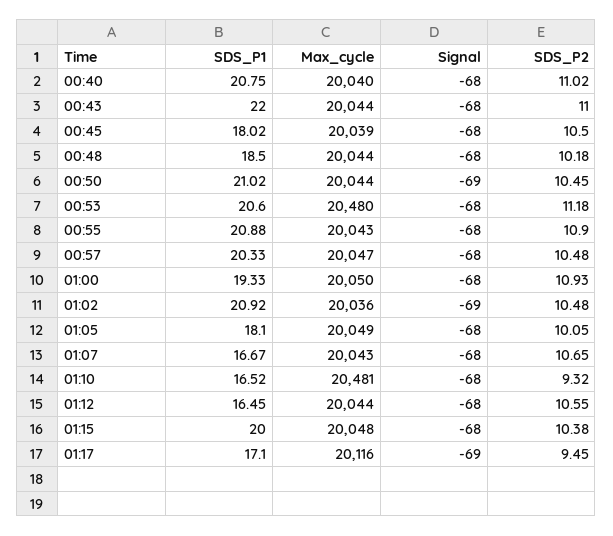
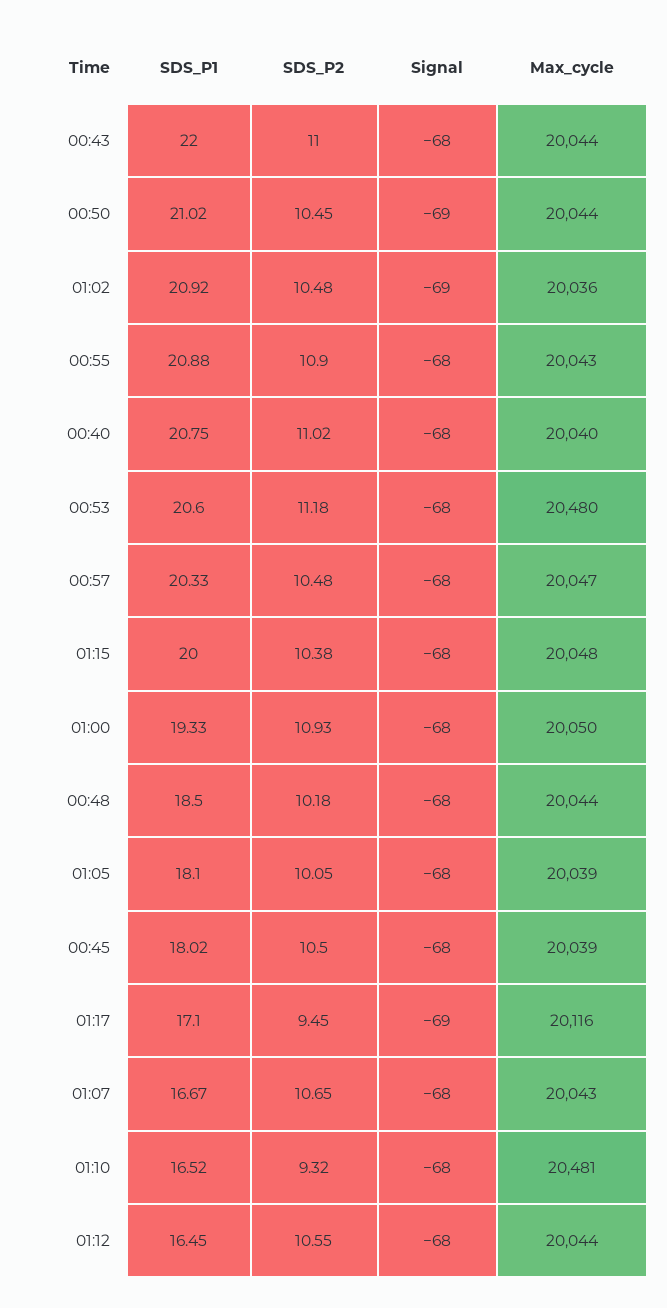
  {
    "SDS_P1": {
      "00:40": 20.75,
      "00:43": 22,
      "00:45": 18.02,
      "00:48": 18.5,
      "00:50": 21.02,
      "00:53": 20.6,
      "00:55": 20.88,
      "00:57": 20.33,
      "01:00": 19.33,
      "01:02": 20.92,
      "01:05": 18.1,
      "01:07": 16.67,
      "01:10": 16.52,
      "01:12": 16.45,
      "01:15": 20,
      "01:17": 17.1
    },
    "Max_cycle": {
      "00:40": 20040,
      "00:43": 20044,
      "00:45": 20039,
      "00:48": 20044,
      "00:50": 20044,
      "00:53": 20480,
      "00:55": 20043,
      "00:57": 20047,
      "01:00": 20050,
      "01:02": 20036,
-     "01:05": 20049,
+     "01:05": 20039,
      "01:07": 20043,
      "01:10": 20481,
      "01:12": 20044,
      "01:15": 20048,
      "01:17": 20116
    },
    "Signal": {
      "00:40": -68,
      "00:43": -68,
      "00:45": -68,
      "00:48": -68,
      "00:50": -69,
      "00:53": -68,
      "00:55": -68,
      "00:57": -68,
      "01:00": -68,
      "01:02": -69,
      "01:05": -68,
      "01:07": -68,
      "01:10": -68,
      "01:12": -68,
      "01:15": -68,
      "01:17": -69
    },
    "SDS_P2": {
      "00:40": 11.02,
      "00:43": 11,
      "00:45": 10.5,
      "00:48": 10.18,
      "00:50": 10.45,
      "00:53": 11.18,
      "00:55": 10.9,
      "00:57": 10.48,
      "01:00": 10.93,
      "01:02": 10.48,
      "01:05": 10.05,
      "01:07": 10.65,
      "01:10": 9.32,
      "01:12": 10.55,
      "01:15": 10.38,
      "01:17": 9.45
    }
  }

